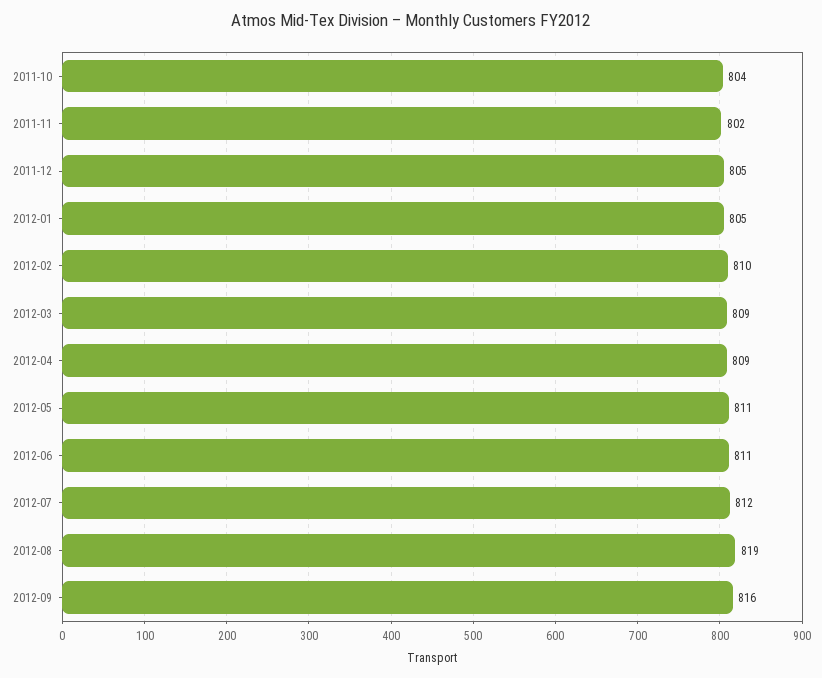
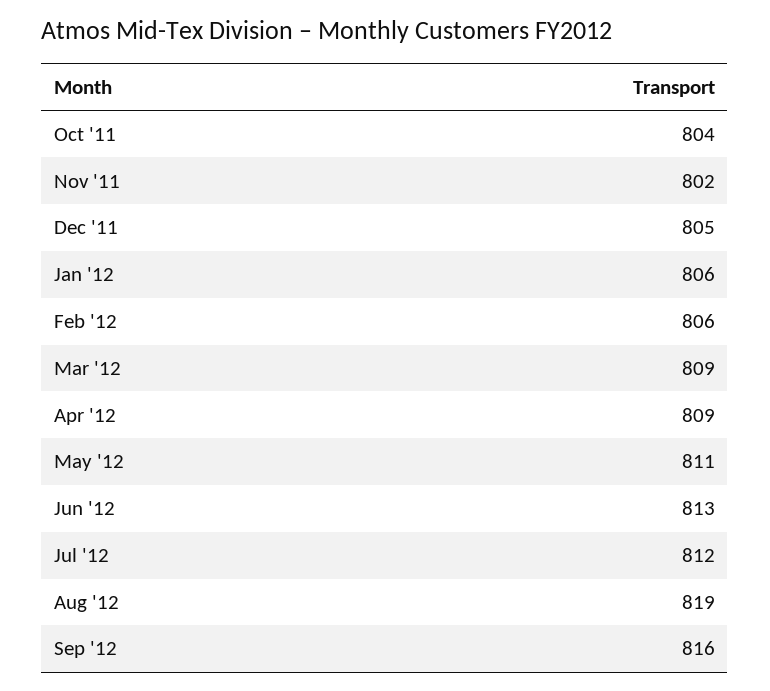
  {
    "2011-10": 804,
    "2011-11": 802,
    "2011-12": 805,
-   "2012-01": 805,
+   "2012-01": 806,
-   "2012-02": 810,
+   "2012-02": 806,
    "2012-03": 809,
    "2012-04": 809,
    "2012-05": 811,
-   "2012-06": 811,
+   "2012-06": 813,
    "2012-07": 812,
    "2012-08": 819,
    "2012-09": 816
  }

